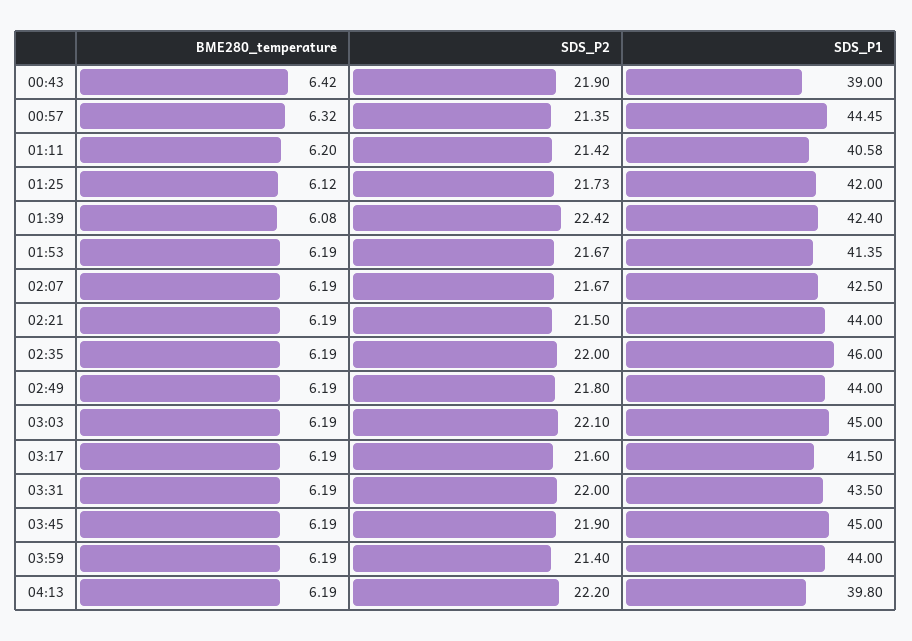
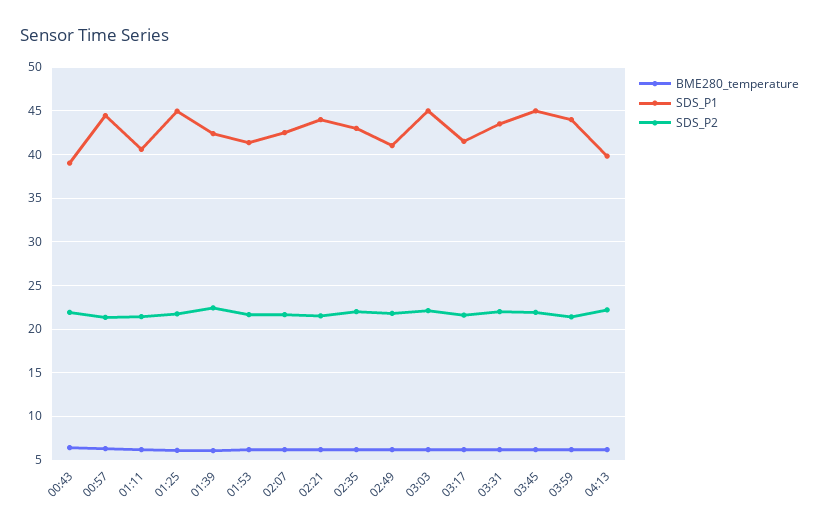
  {
    "BME280_temperature": {
      "00:43": 6.42,
      "00:57": 6.32,
      "01:11": 6.2,
      "01:25": 6.12,
      "01:39": 6.08,
      "01:53": 6.19,
      "02:07": 6.19,
      "02:21": 6.19,
      "02:35": 6.19,
      "02:49": 6.19,
      "03:03": 6.19,
      "03:17": 6.19,
      "03:31": 6.19,
      "03:45": 6.19,
      "03:59": 6.19,
      "04:13": 6.19
    },
    "SDS_P2": {
      "00:43": 21.9,
      "00:57": 21.35,
      "01:11": 21.42,
      "01:25": 21.73,
      "01:39": 22.42,
      "01:53": 21.67,
      "02:07": 21.67,
      "02:21": 21.5,
      "02:35": 22,
      "02:49": 21.8,
      "03:03": 22.1,
      "03:17": 21.6,
      "03:31": 22,
      "03:45": 21.9,
      "03:59": 21.4,
      "04:13": 22.2
    },
    "SDS_P1": {
      "00:43": 39,
      "00:57": 44.45,
      "01:11": 40.58,
-     "01:25": 42,
+     "01:25": 45,
      "01:39": 42.4,
      "01:53": 41.35,
      "02:07": 42.5,
      "02:21": 44,
-     "02:35": 46,
+     "02:35": 43,
-     "02:49": 44,
+     "02:49": 41,
      "03:03": 45,
      "03:17": 41.5,
      "03:31": 43.5,
      "03:45": 45,
      "03:59": 44,
      "04:13": 39.8
    }
  }

